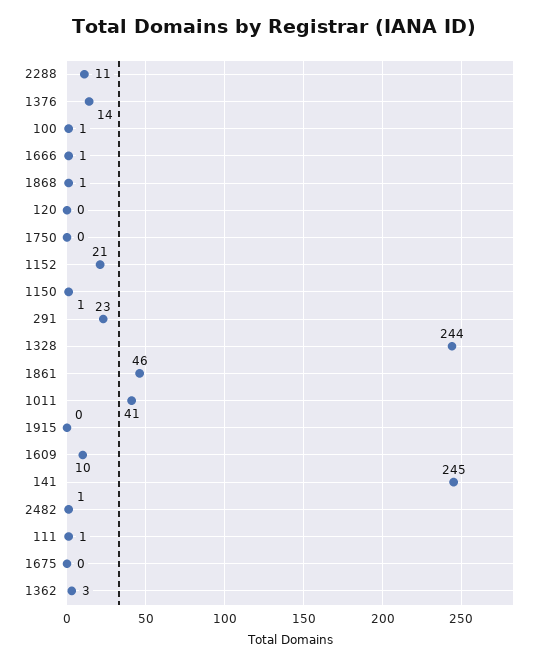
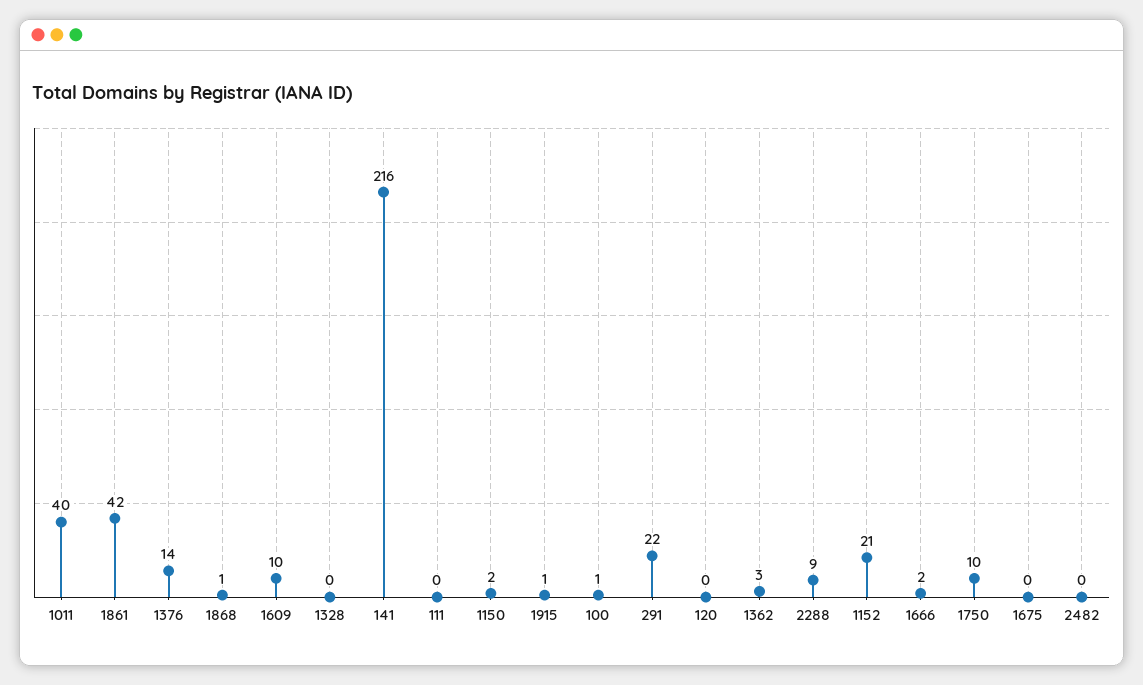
  {
-   "2288": 11,
+   "2288": 9,
    "1376": 14,
    "100": 1,
-   "1666": 1,
+   "1666": 2,
    "1868": 1,
    "120": 0,
-   "1750": 0,
+   "1750": 10,
    "1152": 21,
-   "1150": 1,
+   "1150": 2,
-   "291": 23,
+   "291": 22,
-   "1328": 244,
+   "1328": 0,
-   "1861": 46,
+   "1861": 42,
-   "1011": 41,
+   "1011": 40,
-   "1915": 0,
+   "1915": 1,
    "1609": 10,
-   "141": 245,
+   "141": 216,
-   "2482": 1,
+   "2482": 0,
-   "111": 1,
+   "111": 0,
    "1675": 0,
    "1362": 3
  }

